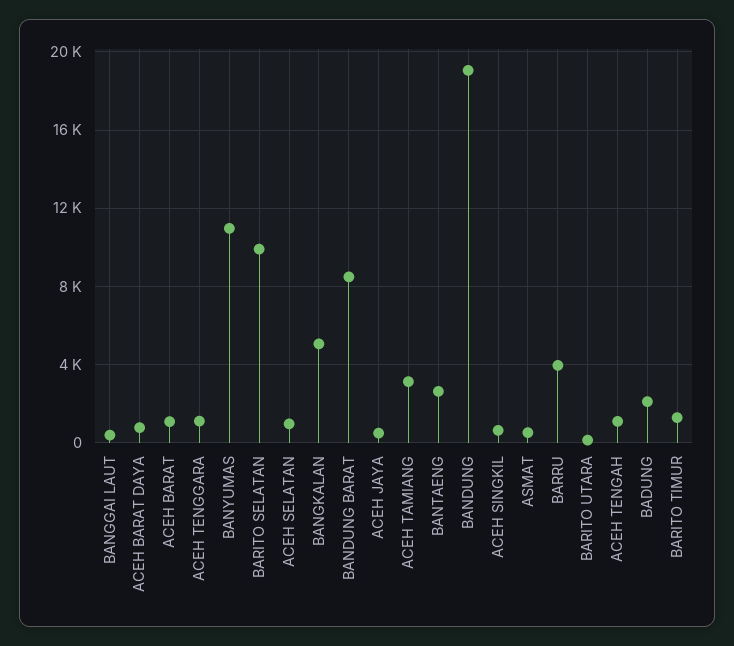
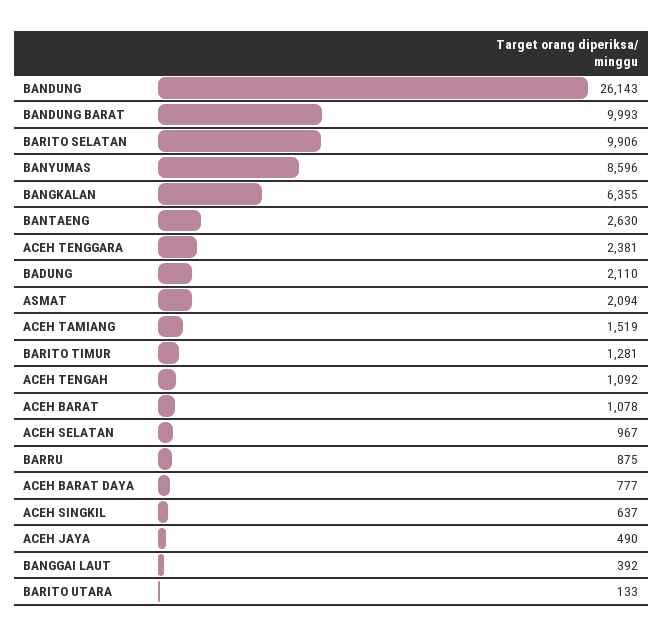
  {
    "BANGGAI LAUT": 392,
    "ACEH BARAT DAYA": 777,
    "ACEH BARAT": 1078,
-   "ACEH TENGGARA": 1000,
+   "ACEH TENGGARA": 2381,
-   "BANYUMAS": 11000,
+   "BANYUMAS": 8596,
    "BARITO SELATAN": 9906,
    "ACEH SELATAN": 967,
-   "BANGKALAN": 5000,
+   "BANGKALAN": 6355,
-   "BANDUNG BARAT": 8500,
+   "BANDUNG BARAT": 9993,
    "ACEH JAYA": 490,
-   "ACEH TAMIANG": 3000,
+   "ACEH TAMIANG": 1519,
    "BANTAENG": 2630,
-   "BANDUNG": 19000,
+   "BANDUNG": 26143,
    "ACEH SINGKIL": 637,
-   "ASMAT": 500,
+   "ASMAT": 2094,
-   "BARRU": 4000,
+   "BARRU": 875,
    "BARITO UTARA": 133,
    "ACEH TENGAH": 1092,
    "BADUNG": 2110,
    "BARITO TIMUR": 1281
  }

